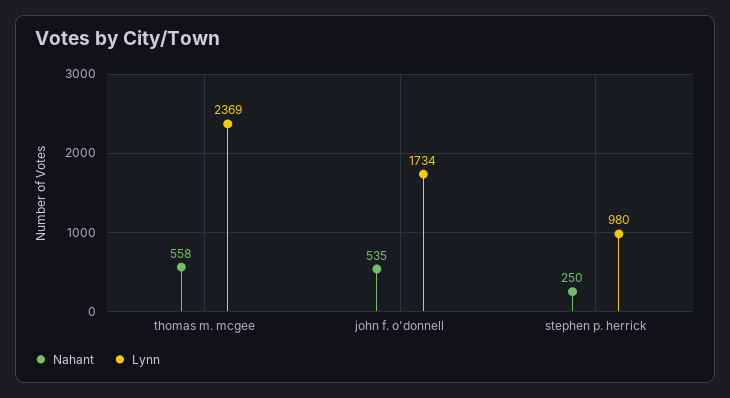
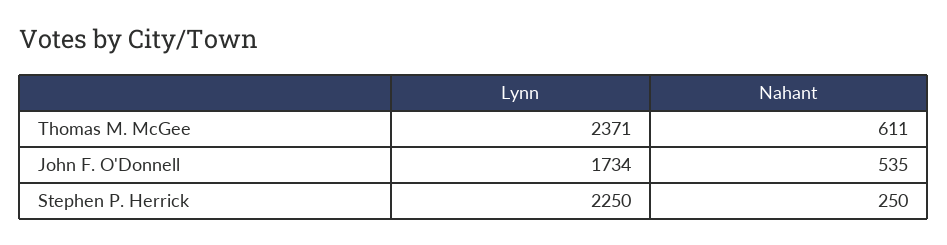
  {
    "Nahant": {
-     "thomas m. mcgee": 558,
+     "thomas m. mcgee": 611,
      "john f. o'donnell": 535,
      "stephen p. herrick": 250
    },
    "Lynn": {
-     "thomas m. mcgee": 2369,
+     "thomas m. mcgee": 2371,
      "john f. o'donnell": 1734,
-     "stephen p. herrick": 980
+     "stephen p. herrick": 2250
    }
  }

